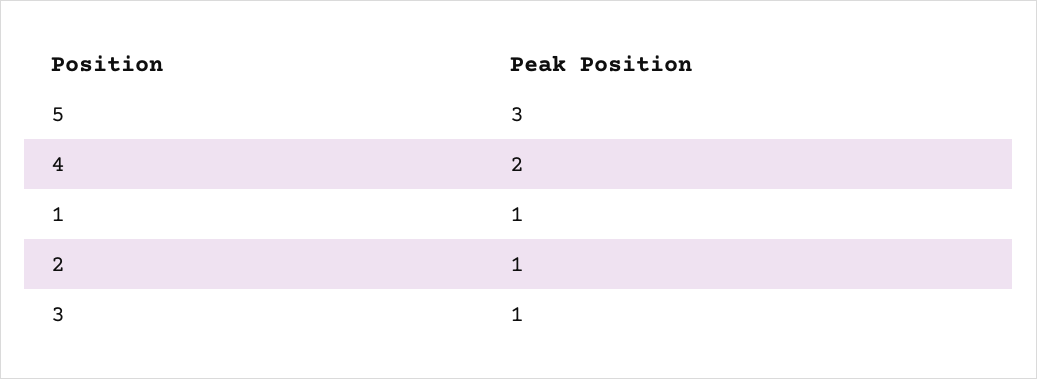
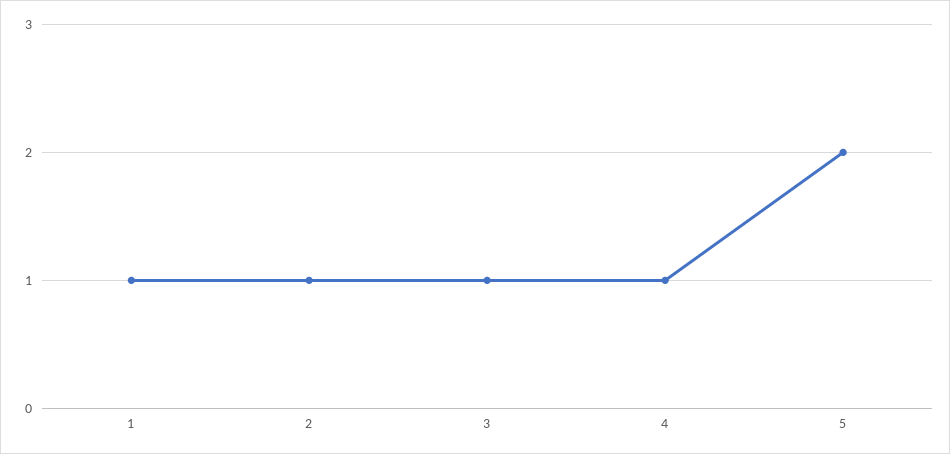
  {
-   "5": 3,
+   "5": 2,
-   "4": 2,
+   "4": 1,
    "1": 1,
    "2": 1,
    "3": 1
  }

